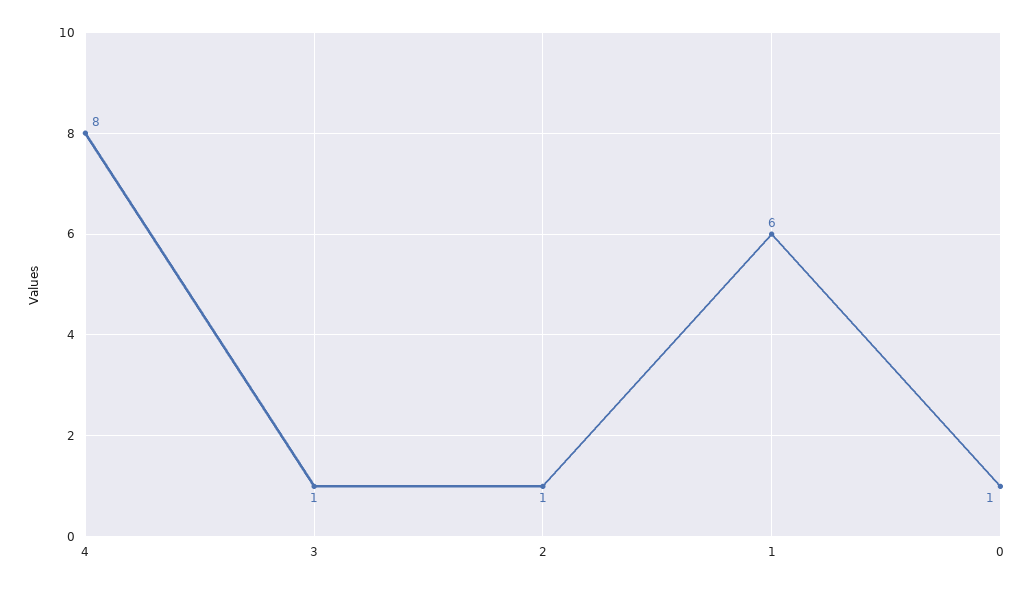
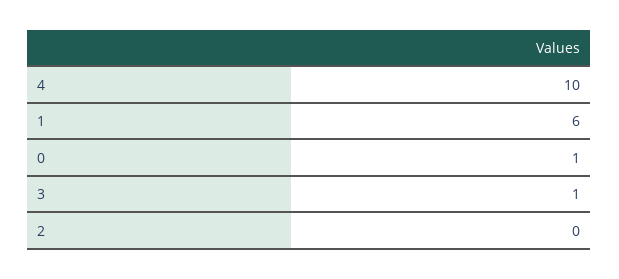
  {
-   "4": 8,
+   "4": 10,
    "3": 1,
-   "2": 1,
+   "2": 0,
    "1": 6,
    "0": 1
  }

